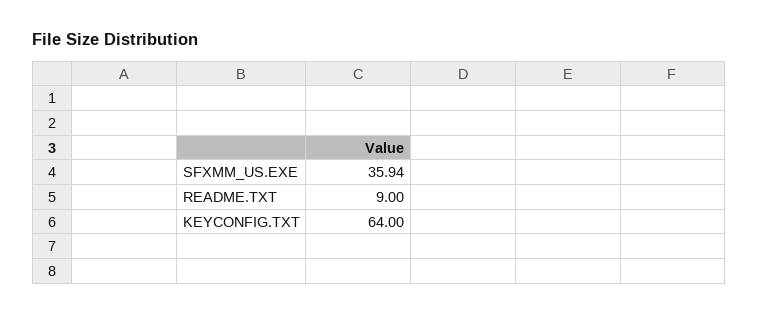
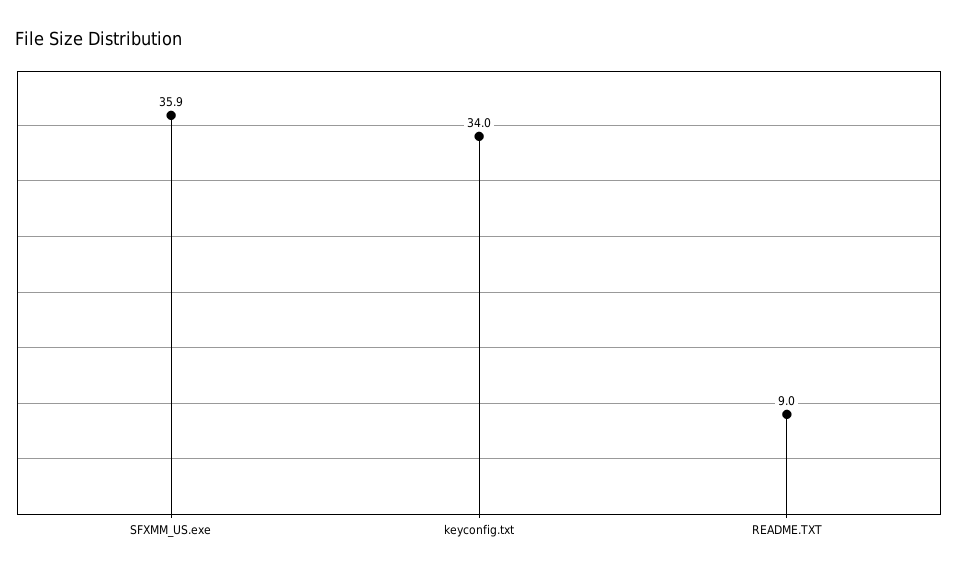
  {
    "SFXMM_US.EXE": 35.94,
    "README.TXT": 9,
-   "KEYCONFIG.TXT": 64
+   "KEYCONFIG.TXT": 34
  }

